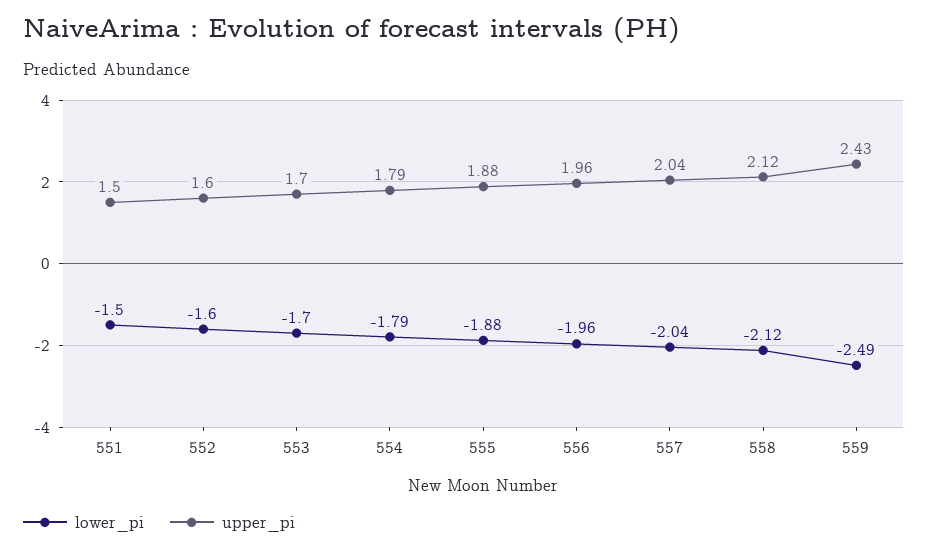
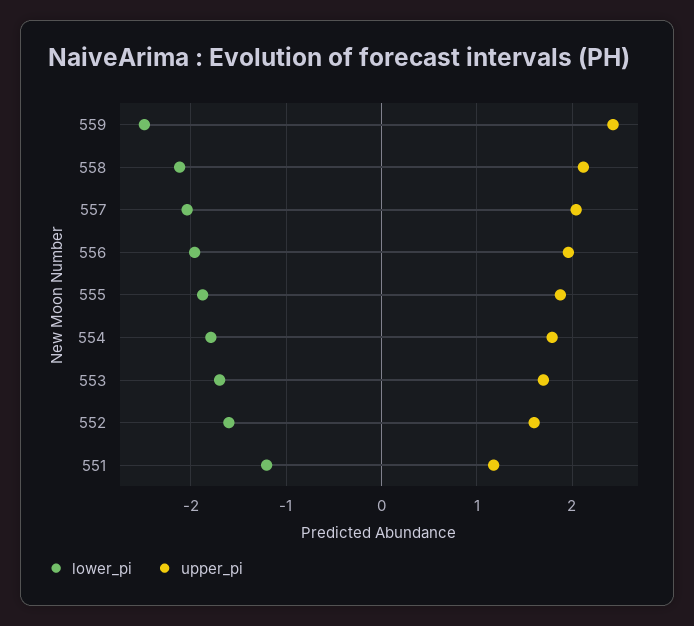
  {
    "lower_pi": {
-     "551": -1.5,
+     "551": -1.2,
      "552": -1.6,
      "553": -1.7,
      "554": -1.79,
      "555": -1.88,
      "556": -1.96,
      "557": -2.04,
      "558": -2.12,
      "559": -2.49
    },
    "upper_pi": {
-     "551": 1.5,
+     "551": 1.2,
      "552": 1.6,
      "553": 1.7,
      "554": 1.79,
      "555": 1.88,
      "556": 1.96,
      "557": 2.04,
      "558": 2.12,
      "559": 2.43
    }
  }

